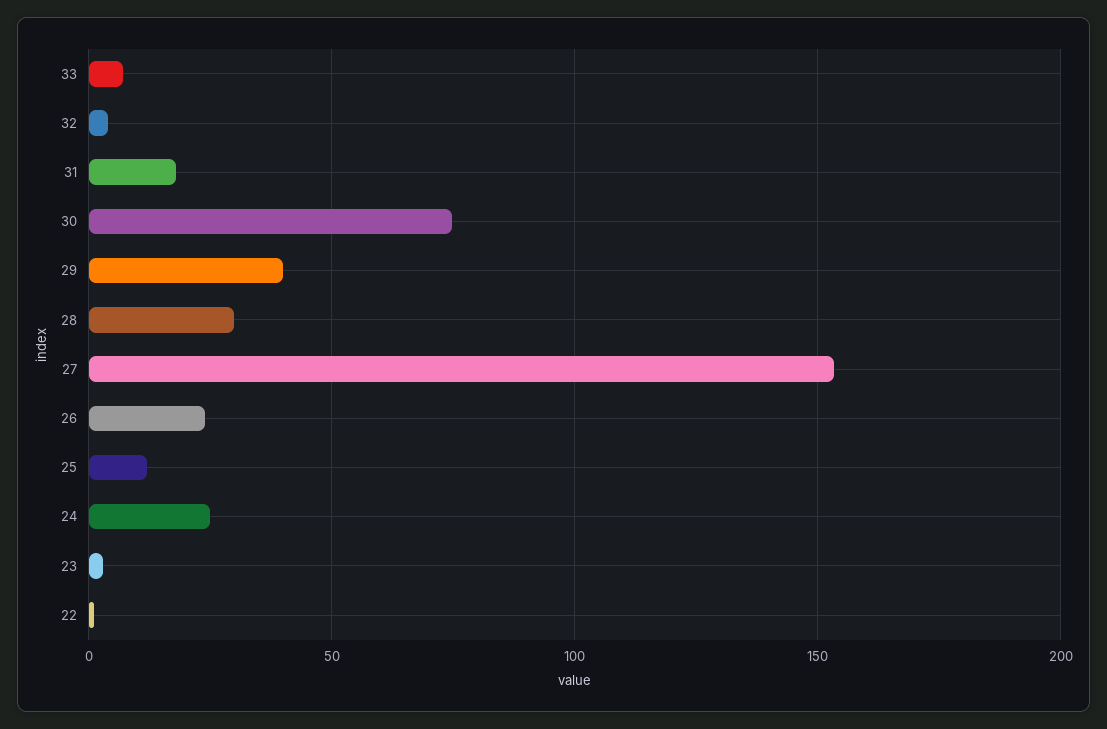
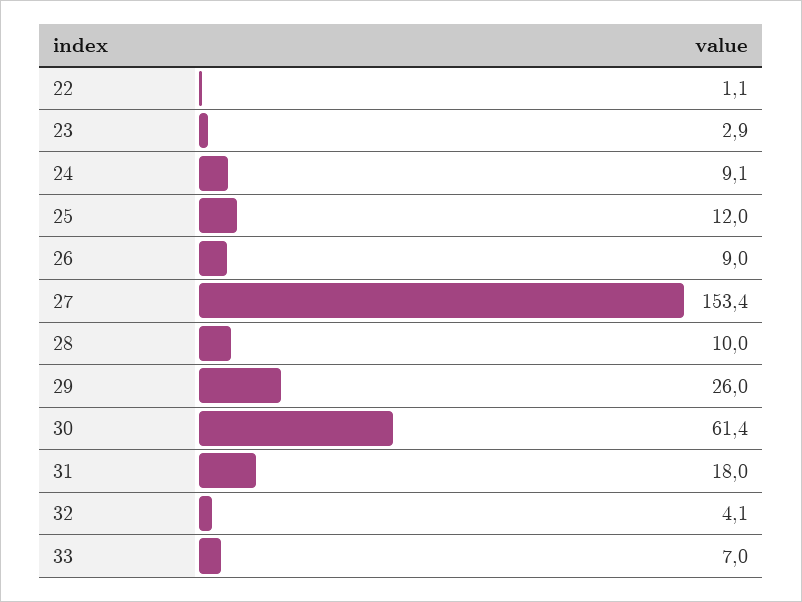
  {
    "33": 7,
    "32": 4.1,
    "31": 18,
-   "30": 75,
+   "30": 61.4,
-   "29": 40,
+   "29": 26,
-   "28": 30,
+   "28": 10,
    "27": 153.4,
-   "26": 25,
+   "26": 9,
    "25": 12,
-   "24": 25,
+   "24": 9.1,
    "23": 2.9,
    "22": 1.1
  }

